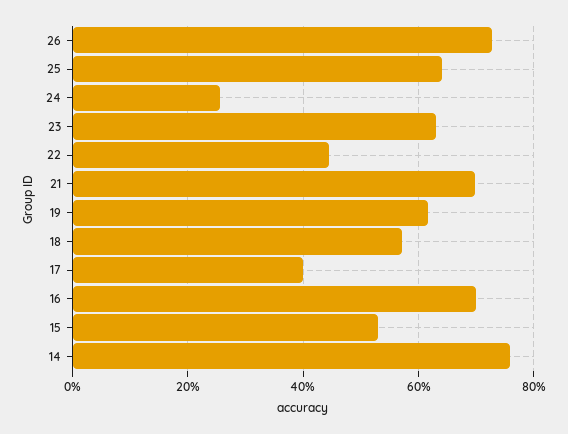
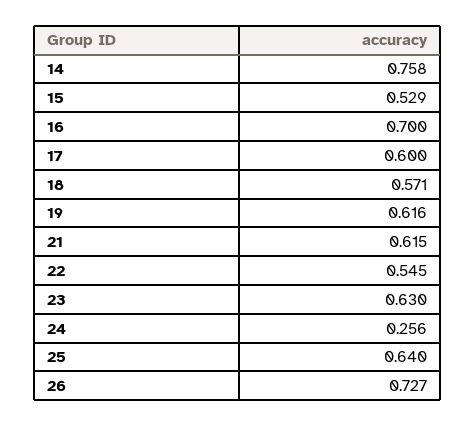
  {
    "26": 0.727,
    "25": 0.64,
    "24": 0.256,
    "23": 0.63,
-   "22": 0.44,
+   "22": 0.545,
-   "21": 0.7,
+   "21": 0.615,
    "19": 0.616,
    "18": 0.571,
-   "17": 0.4,
+   "17": 0.6,
    "16": 0.7,
    "15": 0.529,
    "14": 0.758
  }

